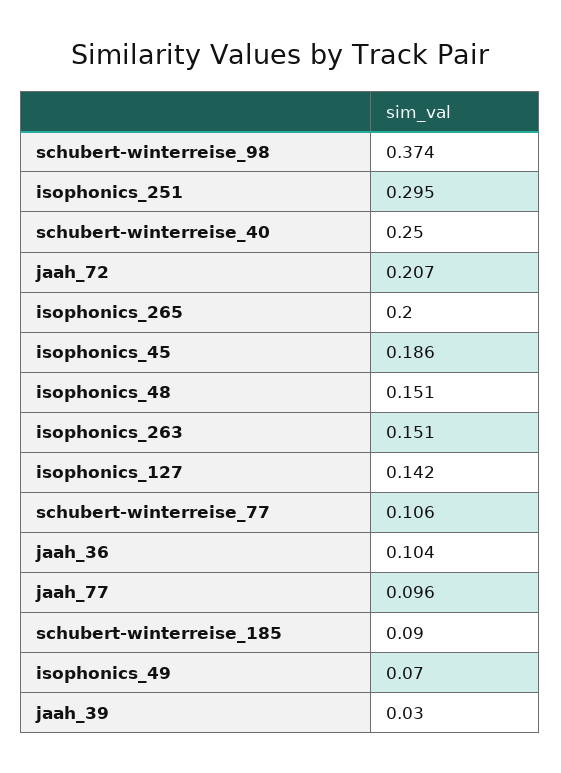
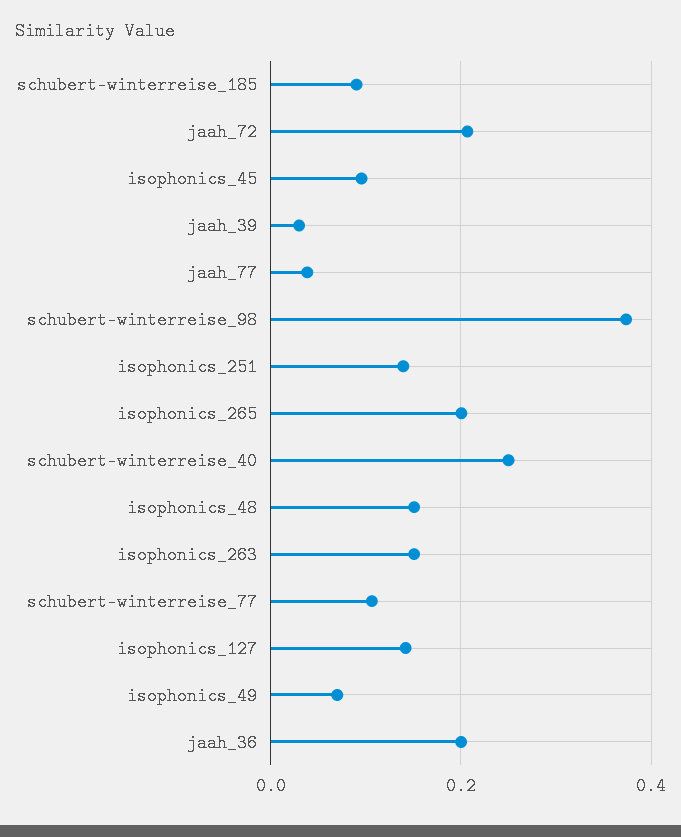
  {
    "schubert-winterreise_98": 0.374,
-   "isophonics_251": 0.295,
+   "isophonics_251": 0.14,
    "schubert-winterreise_40": 0.25,
    "jaah_72": 0.207,
    "isophonics_265": 0.2,
-   "isophonics_45": 0.186,
+   "isophonics_45": 0.1,
    "isophonics_48": 0.151,
    "isophonics_263": 0.151,
    "isophonics_127": 0.142,
    "schubert-winterreise_77": 0.106,
-   "jaah_36": 0.104,
+   "jaah_36": 0.2,
-   "jaah_77": 0.096,
+   "jaah_77": 0.04,
    "schubert-winterreise_185": 0.09,
    "isophonics_49": 0.07,
    "jaah_39": 0.03
  }

